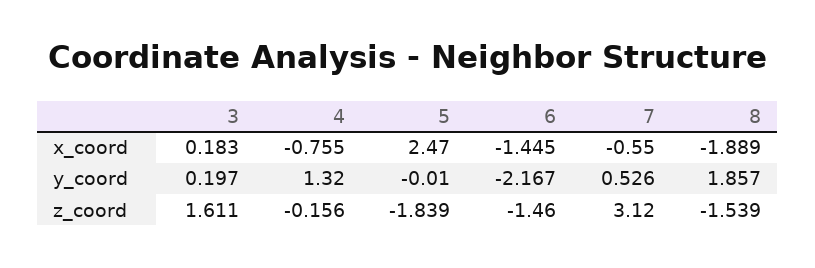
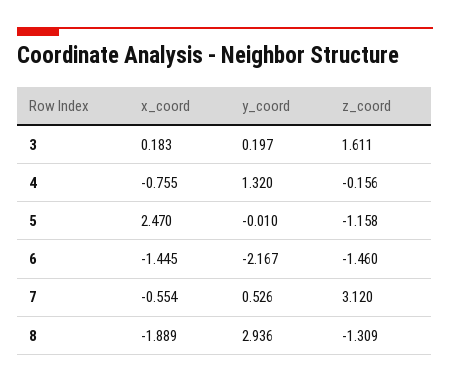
  {
    "3": {
      "x_coord": 0.183,
      "y_coord": 0.197,
      "z_coord": 1.611
    },
    "4": {
      "x_coord": -0.755,
      "y_coord": 1.32,
      "z_coord": -0.156
    },
    "5": {
      "x_coord": 2.47,
      "y_coord": -0.01,
-     "z_coord": -1.839
+     "z_coord": -1.158
    },
    "6": {
      "x_coord": -1.445,
      "y_coord": -2.167,
      "z_coord": -1.46
    },
    "7": {
-     "x_coord": -0.55,
+     "x_coord": -0.554,
      "y_coord": 0.526,
      "z_coord": 3.12
    },
    "8": {
      "x_coord": -1.889,
-     "y_coord": 1.857,
+     "y_coord": 2.936,
-     "z_coord": -1.539
+     "z_coord": -1.309
    }
  }

